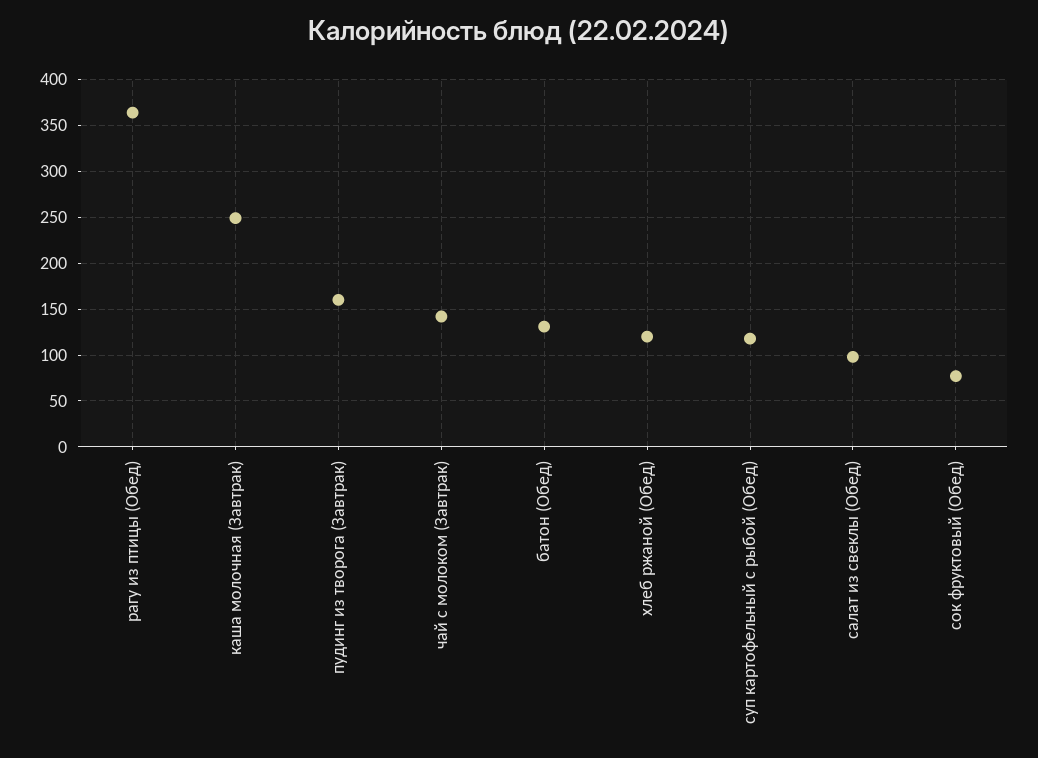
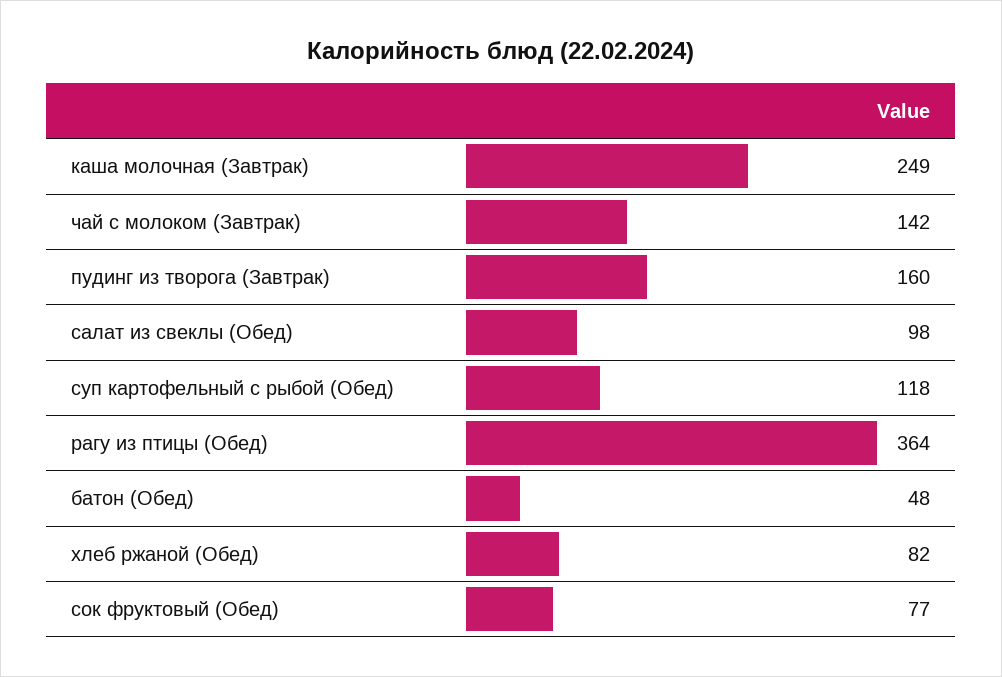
  {
    "рагу из птицы (Обед)": 364,
    "каша молочная (Завтрак)": 249,
    "пудинг из творога (Завтрак)": 160,
    "чай с молоком (Завтрак)": 142,
-   "батон (Обед)": 130,
+   "батон (Обед)": 48,
-   "хлеб ржаной (Обед)": 120,
+   "хлеб ржаной (Обед)": 82,
    "суп картофельный с рыбой (Обед)": 118,
    "салат из свеклы (Обед)": 98,
    "сок фруктовый (Обед)": 77
  }

